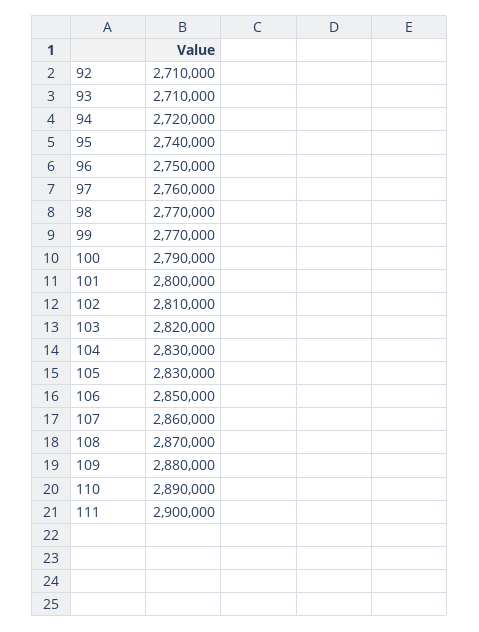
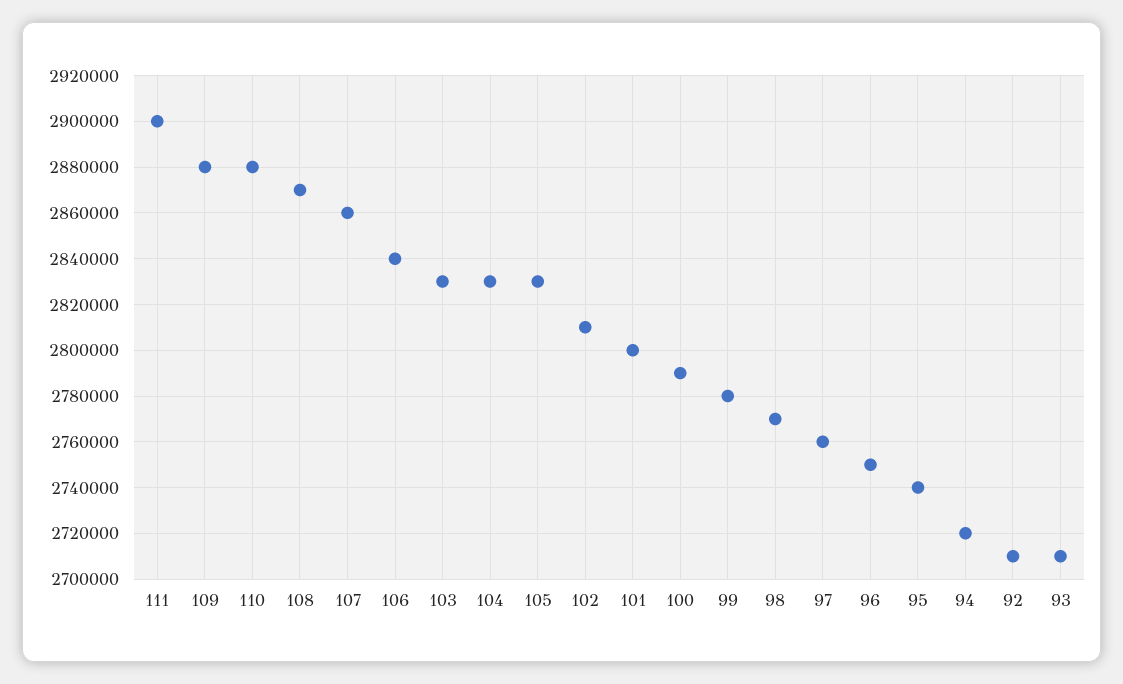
  {
    "92": 2710000,
    "93": 2710000,
    "94": 2720000,
    "95": 2740000,
    "96": 2750000,
    "97": 2760000,
    "98": 2770000,
-   "99": 2770000,
+   "99": 2780000,
    "100": 2790000,
    "101": 2800000,
    "102": 2810000,
-   "103": 2820000,
+   "103": 2830000,
    "104": 2830000,
    "105": 2830000,
-   "106": 2850000,
+   "106": 2840000,
    "107": 2860000,
    "108": 2870000,
    "109": 2880000,
-   "110": 2890000,
+   "110": 2880000,
    "111": 2900000
  }

